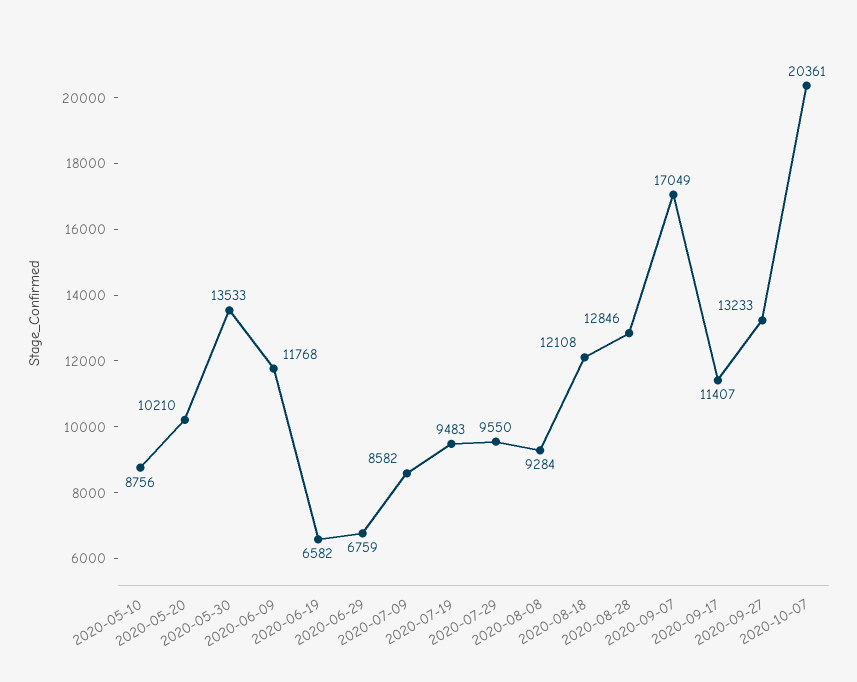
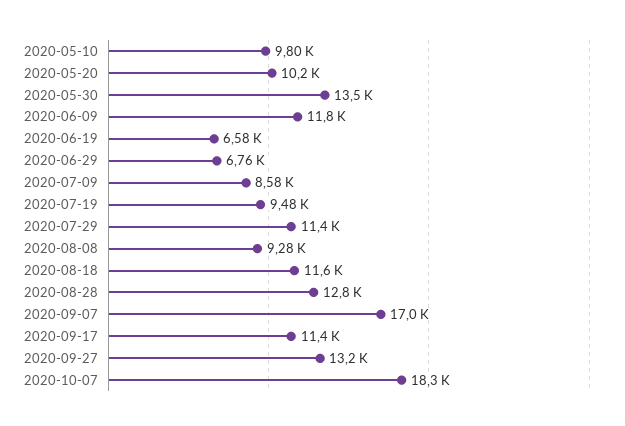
  {
-   "2020-05-10": 8756,
+   "2020-05-10": 9800,
    "2020-05-20": 10210,
    "2020-05-30": 13533,
    "2020-06-09": 11768,
    "2020-06-19": 6582,
    "2020-06-29": 6759,
    "2020-07-09": 8582,
    "2020-07-19": 9483,
-   "2020-07-29": 9550,
+   "2020-07-29": 11400,
    "2020-08-08": 9284,
-   "2020-08-18": 12108,
+   "2020-08-18": 11600,
    "2020-08-28": 12846,
    "2020-09-07": 17049,
    "2020-09-17": 11407,
    "2020-09-27": 13233,
-   "2020-10-07": 20361
+   "2020-10-07": 18300
  }

